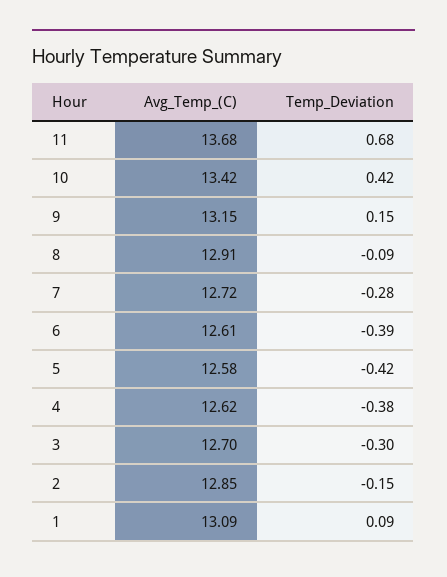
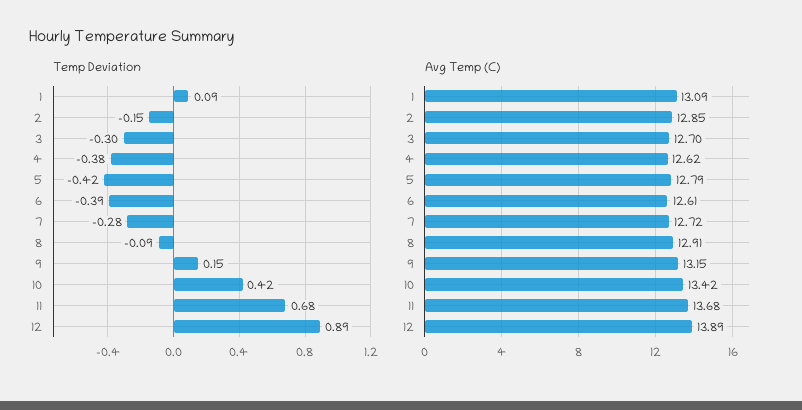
  {
    "Avg_Temp_(C)": {
      "11": 13.68,
      "10": 13.42,
      "9": 13.15,
      "8": 12.91,
      "7": 12.72,
      "6": 12.61,
-     "5": 12.58,
+     "5": 12.79,
      "4": 12.62,
      "3": 12.7,
      "2": 12.85,
-     "1": 13.09
+     "1": 13.09,
+     "12": 13.89
    },
    "Temp_Deviation": {
      "11": 0.68,
      "10": 0.42,
      "9": 0.15,
      "8": -0.09,
      "7": -0.28,
      "6": -0.39,
      "5": -0.42,
      "4": -0.38,
      "3": -0.3,
      "2": -0.15,
-     "1": 0.09
+     "1": 0.09,
+     "12": 0.89
    }
  }

